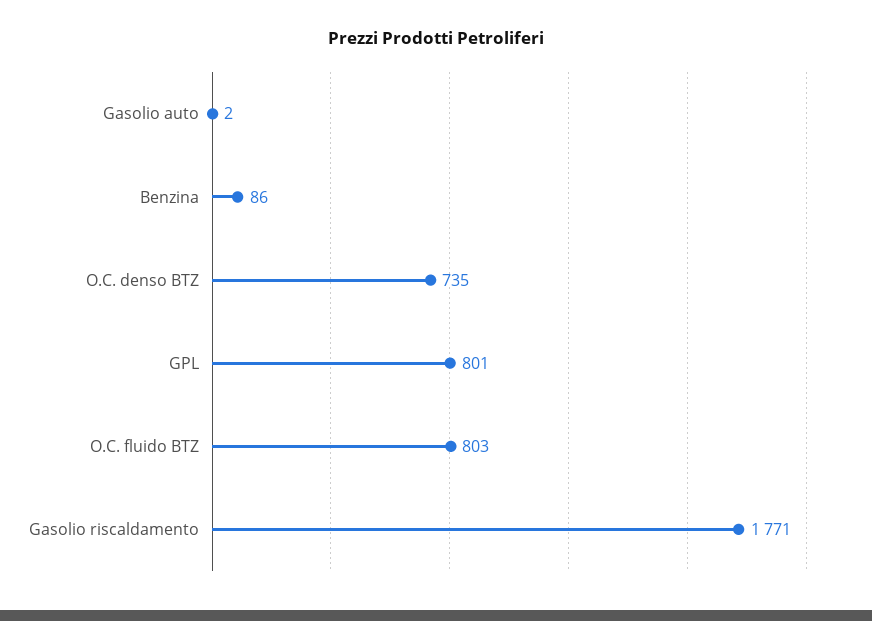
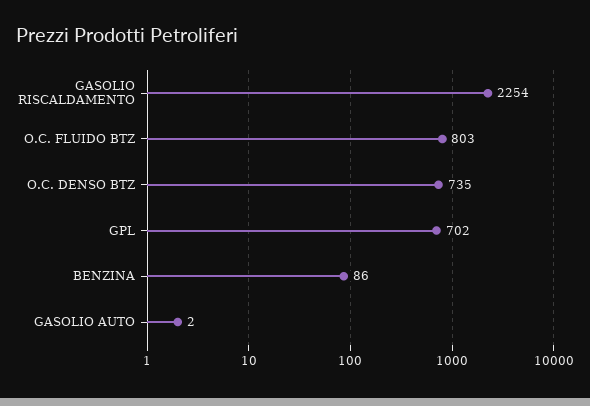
  {
    "Gasolio auto": 2,
    "Benzina": 86,
    "O.C. denso BTZ": 735,
-   "GPL": 801,
+   "GPL": 702,
    "O.C. fluido BTZ": 803,
-   "Gasolio riscaldamento": 1771
+   "Gasolio riscaldamento": 2254
  }

